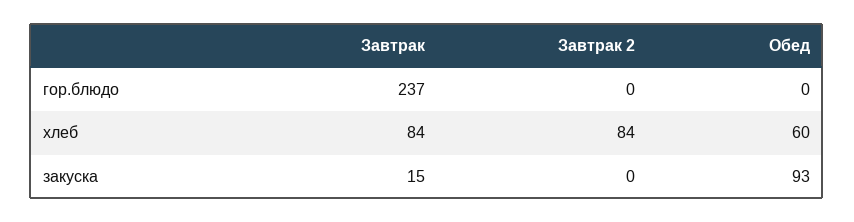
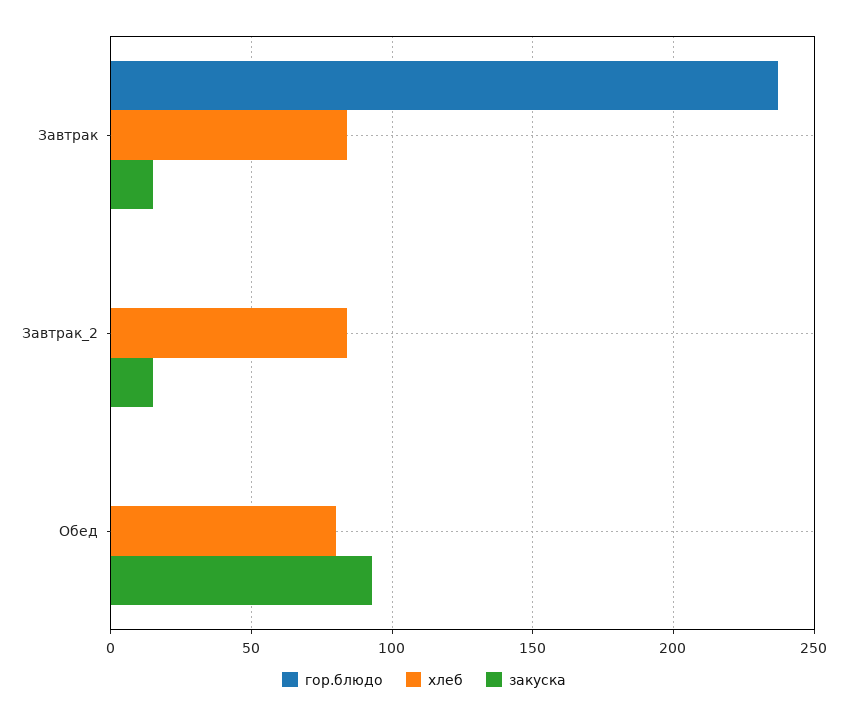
  {
    "гор.блюдо": {
      "Завтрак": 237,
      "Завтрак 2": 0,
      "Обед": 0
    },
    "хлеб": {
      "Завтрак": 84,
      "Завтрак 2": 84,
-     "Обед": 60
+     "Обед": 80
    },
    "закуска": {
      "Завтрак": 15,
-     "Завтрак 2": 0,
+     "Завтрак 2": 15,
      "Обед": 93
    }
  }

